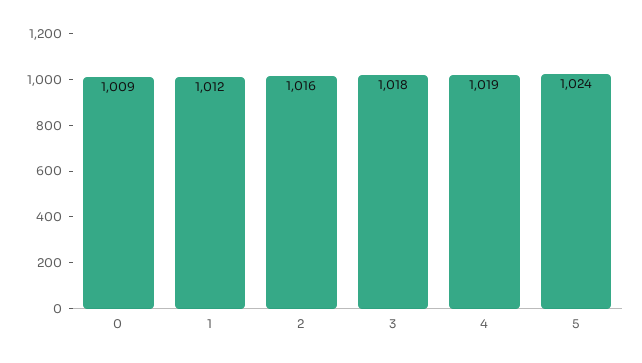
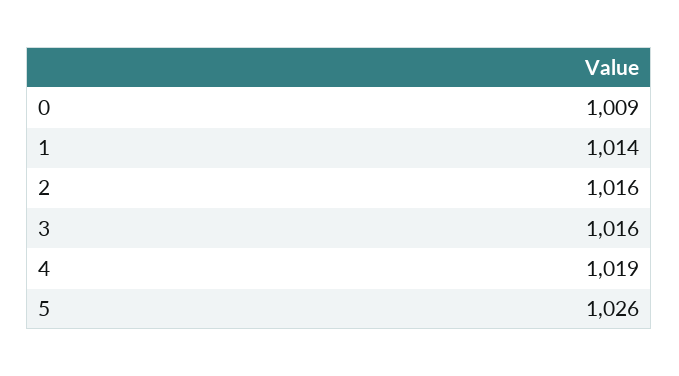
  {
    "0": 1009,
-   "1": 1012,
+   "1": 1014,
    "2": 1016,
-   "3": 1018,
+   "3": 1016,
    "4": 1019,
-   "5": 1024
+   "5": 1026
  }

